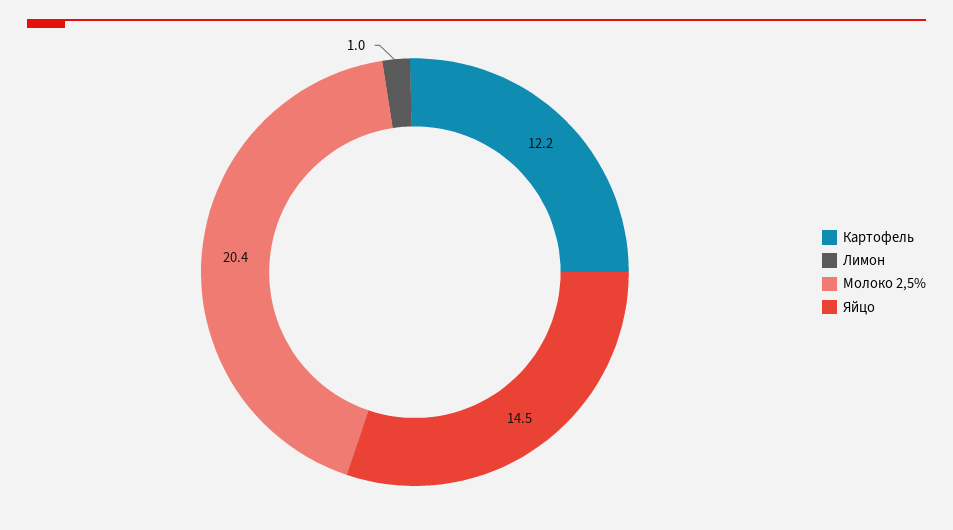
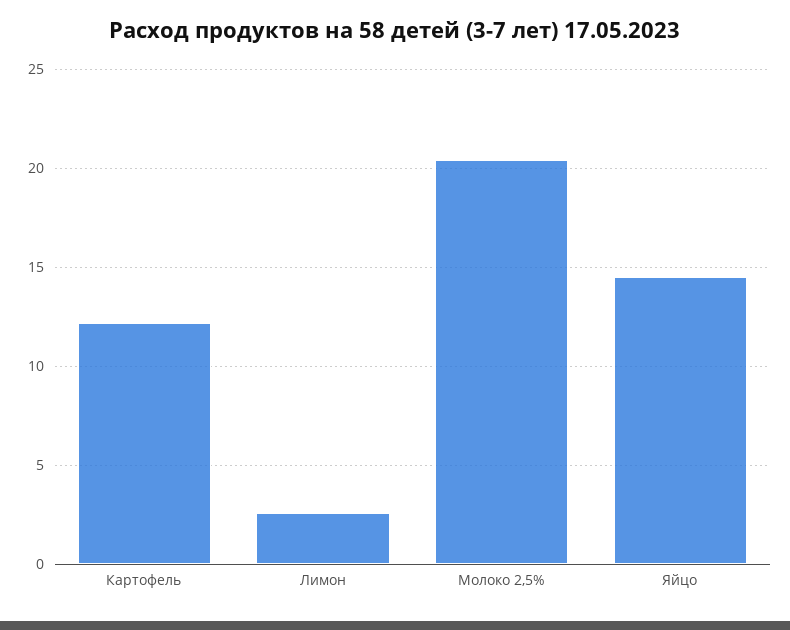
  {
    "Картофель": 12.2,
-   "Лимон": 1,
+   "Лимон": 2.5,
    "Молоко 2,5%": 20.4,
    "Яйцо": 14.5
  }

